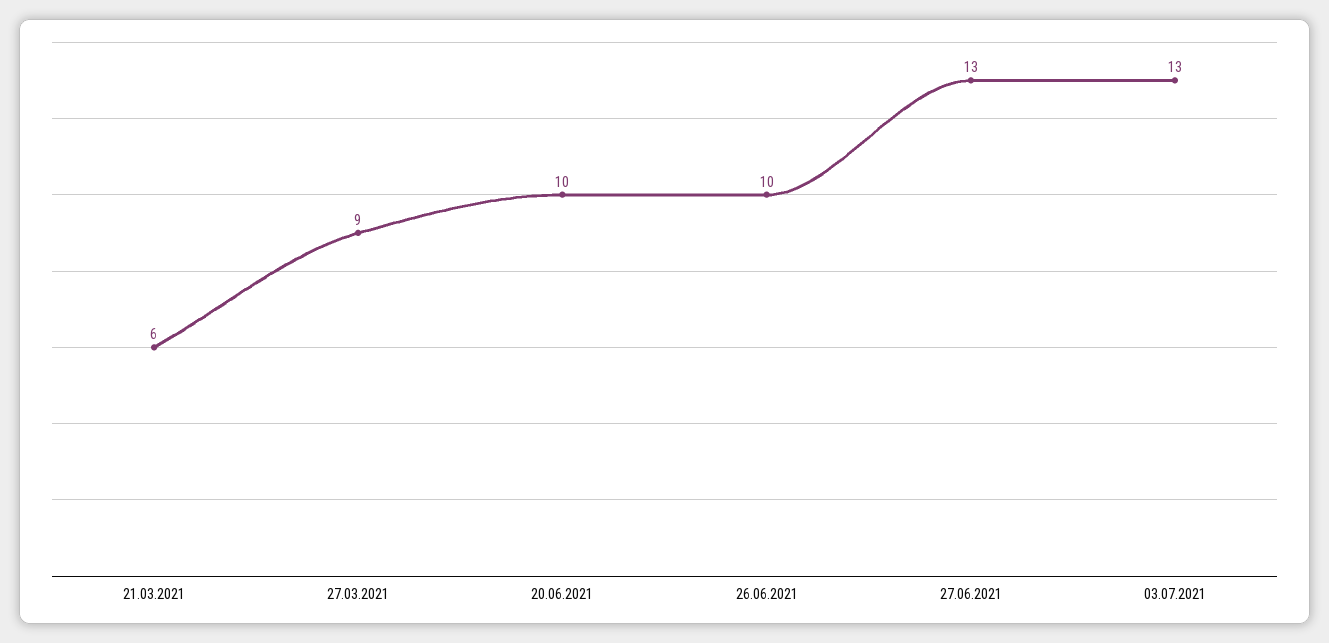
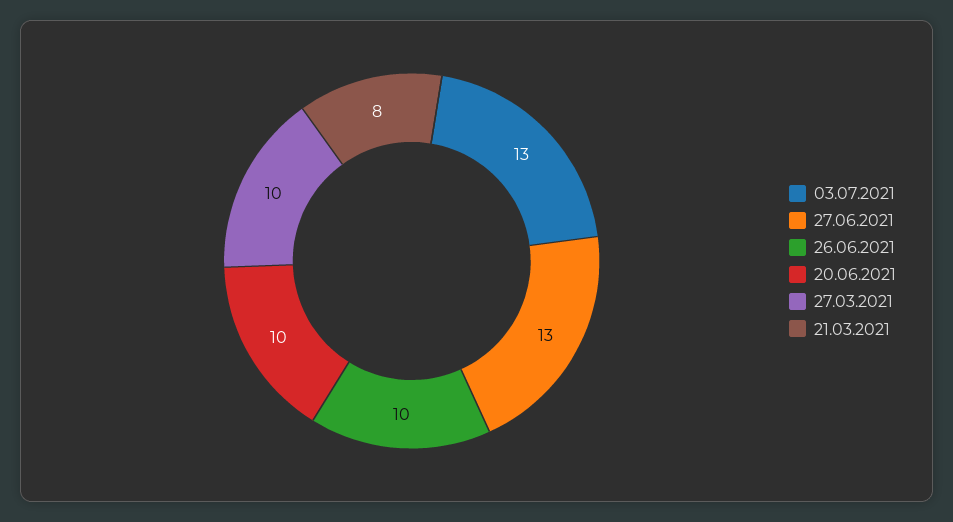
  {
-   "21.03.2021": 6,
+   "21.03.2021": 8,
-   "27.03.2021": 9,
+   "27.03.2021": 10,
    "20.06.2021": 10,
    "26.06.2021": 10,
    "27.06.2021": 13,
    "03.07.2021": 13
  }

